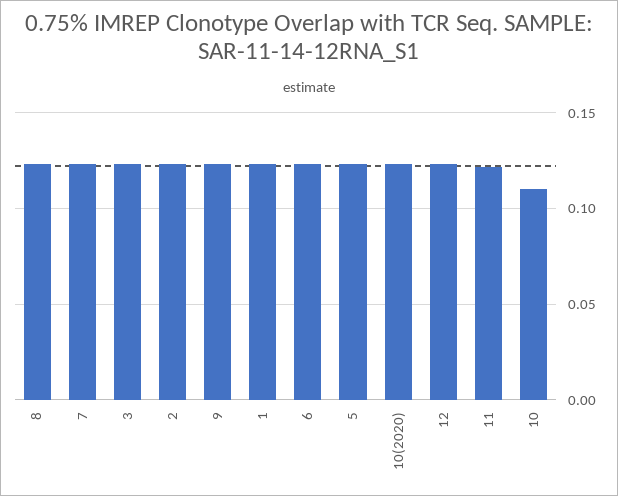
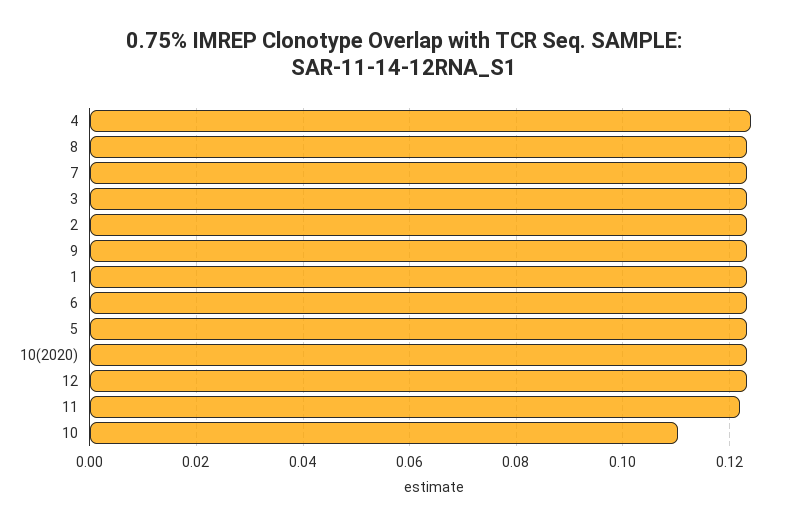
  {
    "8": 0.124,
    "7": 0.124,
    "3": 0.124,
    "2": 0.124,
    "9": 0.124,
    "1": 0.124,
    "6": 0.124,
    "5": 0.124,
    "10(2020)": 0.124,
    "12": 0.124,
    "11": 0.122,
-   "10": 0.11
+   "10": 0.11,
+   "4": 0.124
  }

